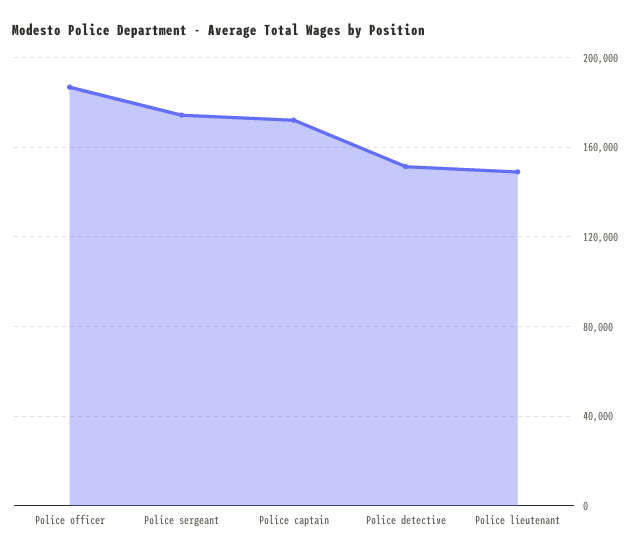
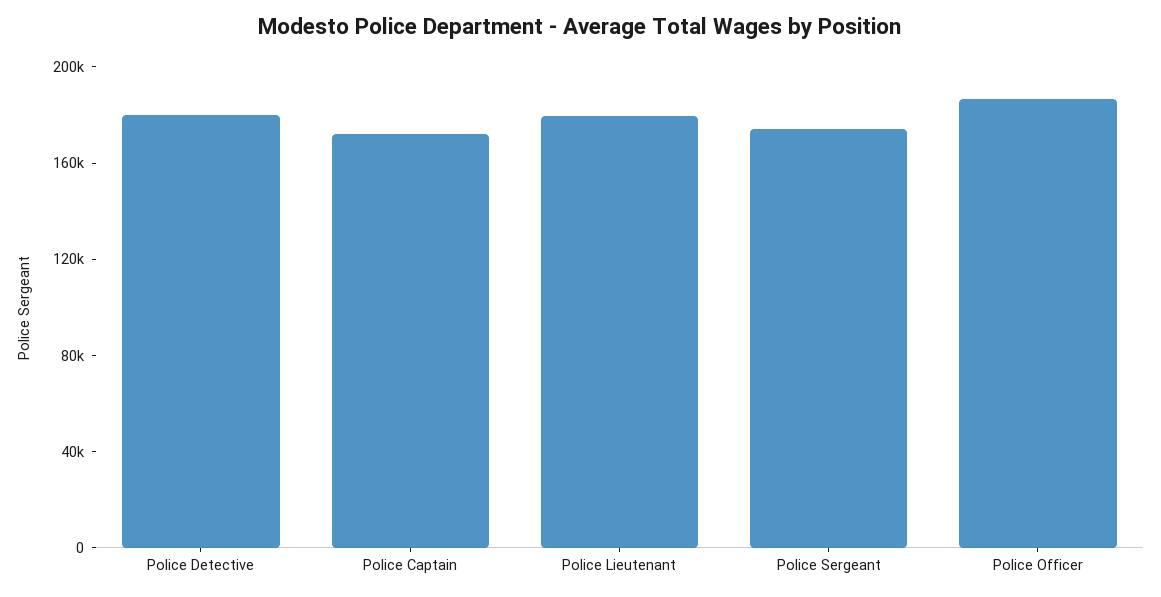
  {
    "Police officer": 185000,
    "Police sergeant": 175000,
    "Police captain": 170000,
-   "Police detective": 150000,
+   "Police detective": 180000,
-   "Police lieutenant": 150000
+   "Police lieutenant": 180000
  }

